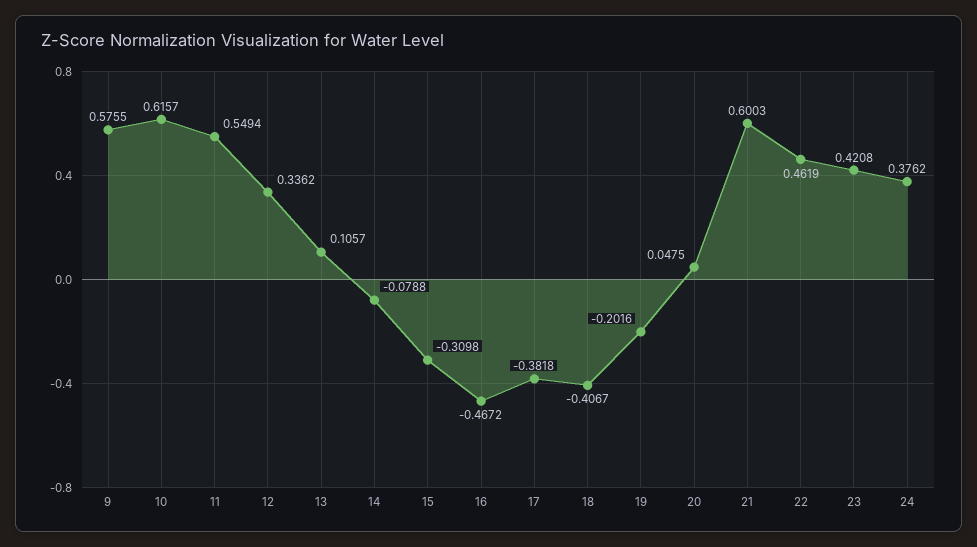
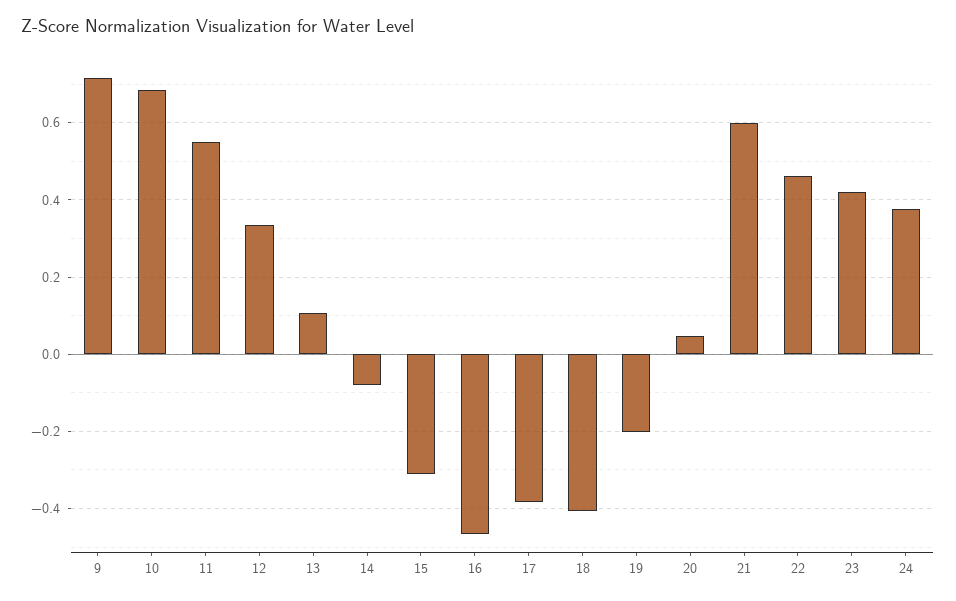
  {
-   "9": 0.5755,
+   "9": 0.72,
-   "10": 0.6157,
+   "10": 0.68,
    "11": 0.5494,
    "12": 0.3362,
    "13": 0.1057,
    "14": -0.0788,
    "15": -0.3098,
    "16": -0.4672,
    "17": -0.3818,
    "18": -0.4067,
    "19": -0.2016,
    "20": 0.0475,
    "21": 0.6003,
    "22": 0.4619,
    "23": 0.4208,
    "24": 0.3762
  }

